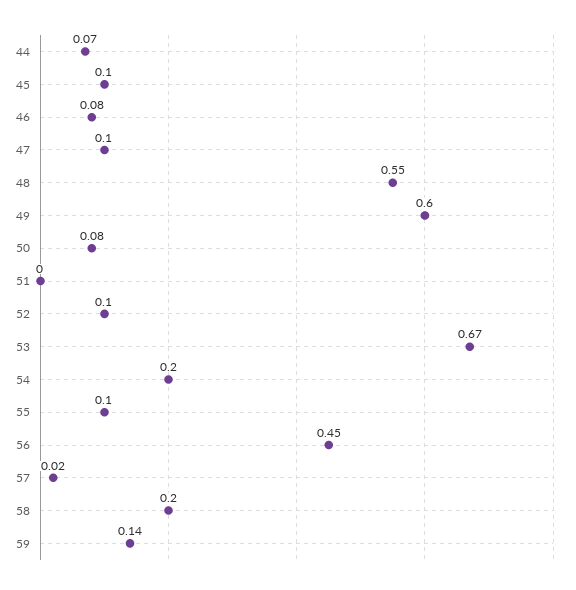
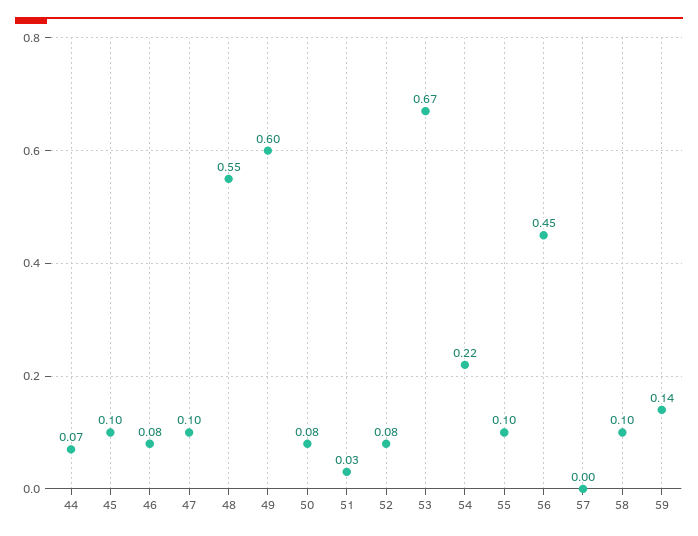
  {
    "44": 0.07,
    "45": 0.1,
    "46": 0.08,
    "47": 0.1,
    "48": 0.55,
    "49": 0.6,
    "50": 0.08,
-   "51": 0,
+   "51": 0.03,
-   "52": 0.1,
+   "52": 0.08,
    "53": 0.67,
-   "54": 0.2,
+   "54": 0.22,
    "55": 0.1,
    "56": 0.45,
-   "57": 0.02,
+   "57": 0,
-   "58": 0.2,
+   "58": 0.1,
    "59": 0.14
  }

